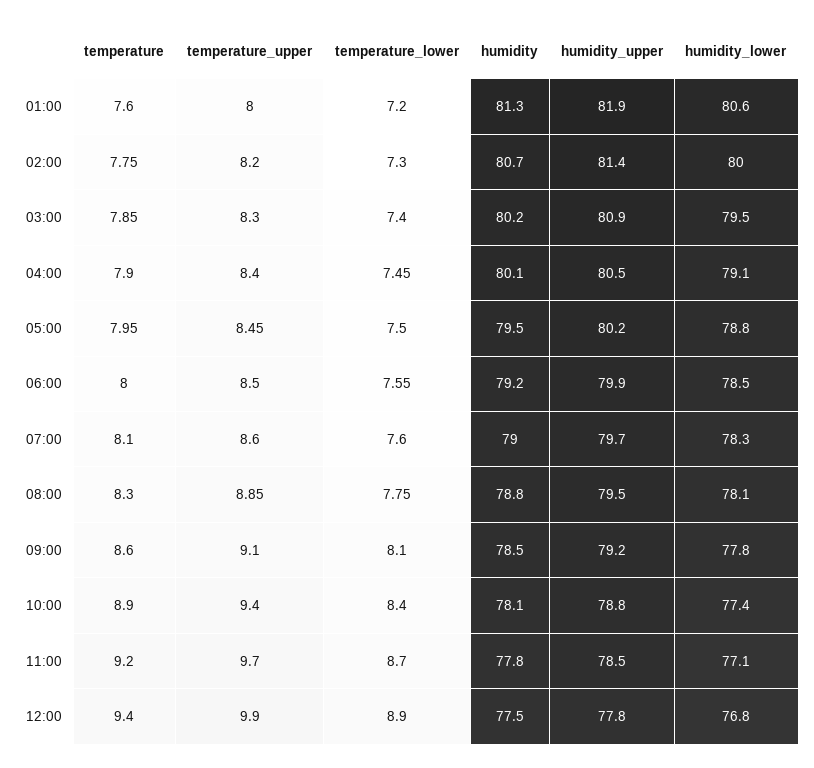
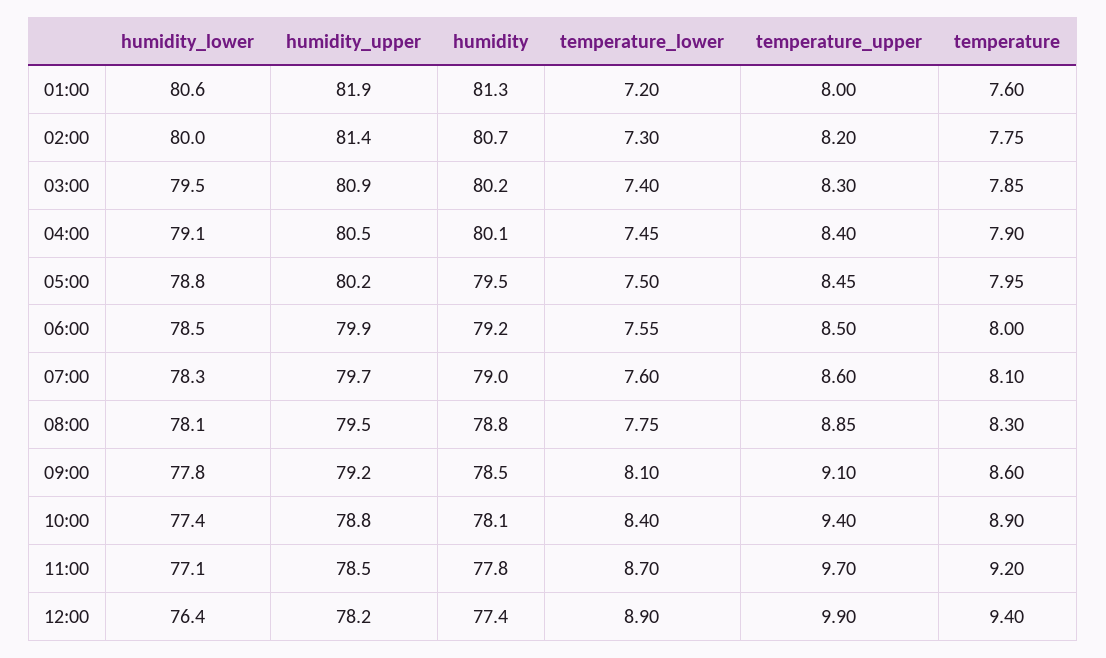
  {
    "temperature": {
      "01:00": 7.6,
      "02:00": 7.75,
      "03:00": 7.85,
      "04:00": 7.9,
      "05:00": 7.95,
      "06:00": 8,
      "07:00": 8.1,
      "08:00": 8.3,
      "09:00": 8.6,
      "10:00": 8.9,
      "11:00": 9.2,
      "12:00": 9.4
    },
    "temperature_upper": {
      "01:00": 8,
      "02:00": 8.2,
      "03:00": 8.3,
      "04:00": 8.4,
      "05:00": 8.45,
      "06:00": 8.5,
      "07:00": 8.6,
      "08:00": 8.85,
      "09:00": 9.1,
      "10:00": 9.4,
      "11:00": 9.7,
      "12:00": 9.9
    },
    "temperature_lower": {
      "01:00": 7.2,
      "02:00": 7.3,
      "03:00": 7.4,
      "04:00": 7.45,
      "05:00": 7.5,
      "06:00": 7.55,
      "07:00": 7.6,
      "08:00": 7.75,
      "09:00": 8.1,
      "10:00": 8.4,
      "11:00": 8.7,
      "12:00": 8.9
    },
    "humidity": {
      "01:00": 81.3,
      "02:00": 80.7,
      "03:00": 80.2,
      "04:00": 80.1,
      "05:00": 79.5,
      "06:00": 79.2,
      "07:00": 79,
      "08:00": 78.8,
      "09:00": 78.5,
      "10:00": 78.1,
      "11:00": 77.8,
-     "12:00": 77.5
+     "12:00": 77.4
    },
    "humidity_upper": {
      "01:00": 81.9,
      "02:00": 81.4,
      "03:00": 80.9,
      "04:00": 80.5,
      "05:00": 80.2,
      "06:00": 79.9,
      "07:00": 79.7,
      "08:00": 79.5,
      "09:00": 79.2,
      "10:00": 78.8,
      "11:00": 78.5,
-     "12:00": 77.8
+     "12:00": 78.2
    },
    "humidity_lower": {
      "01:00": 80.6,
      "02:00": 80,
      "03:00": 79.5,
      "04:00": 79.1,
      "05:00": 78.8,
      "06:00": 78.5,
      "07:00": 78.3,
      "08:00": 78.1,
      "09:00": 77.8,
      "10:00": 77.4,
      "11:00": 77.1,
-     "12:00": 76.8
+     "12:00": 76.4
    }
  }

